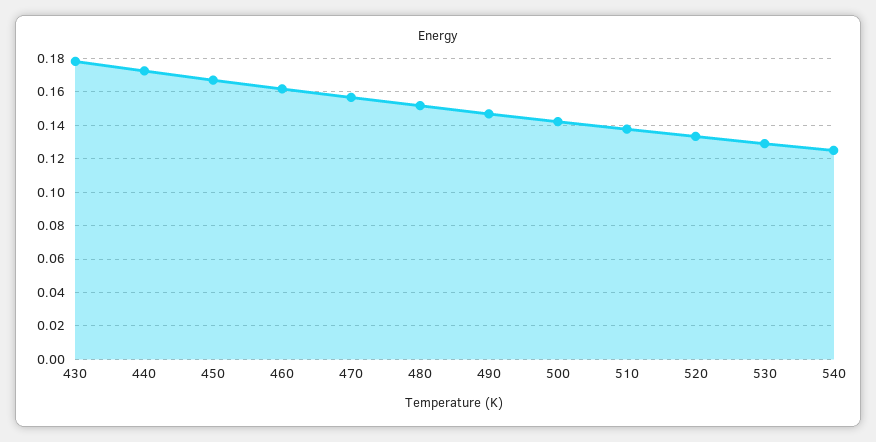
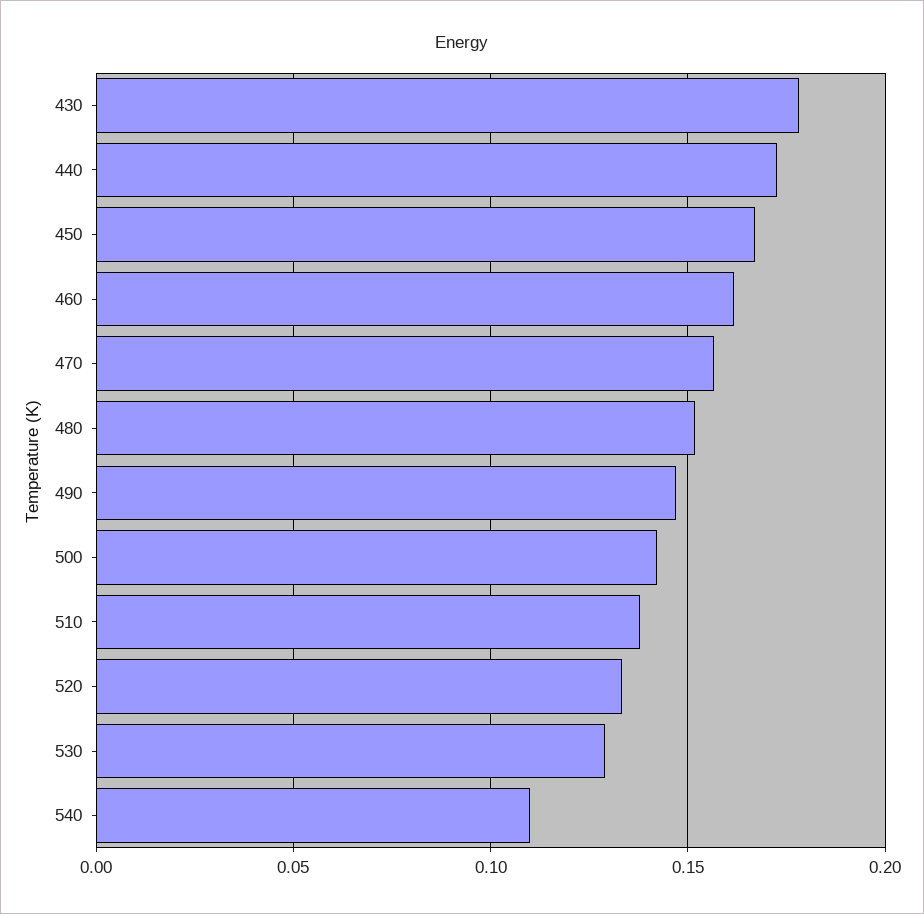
  {
    "430": 0.18,
    "440": 0.175,
    "450": 0.165,
    "460": 0.16,
    "470": 0.155,
    "480": 0.15,
    "490": 0.145,
    "500": 0.14,
    "510": 0.14,
    "520": 0.135,
    "530": 0.13,
-   "540": 0.125
+   "540": 0.11
  }

